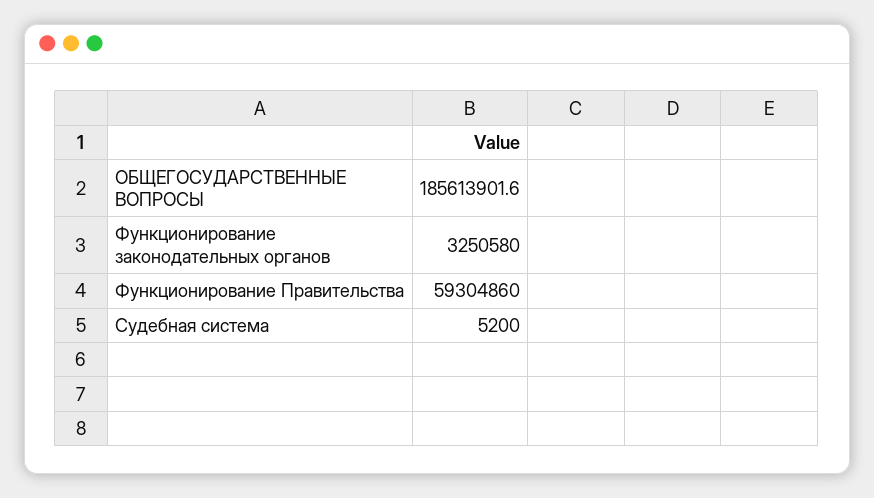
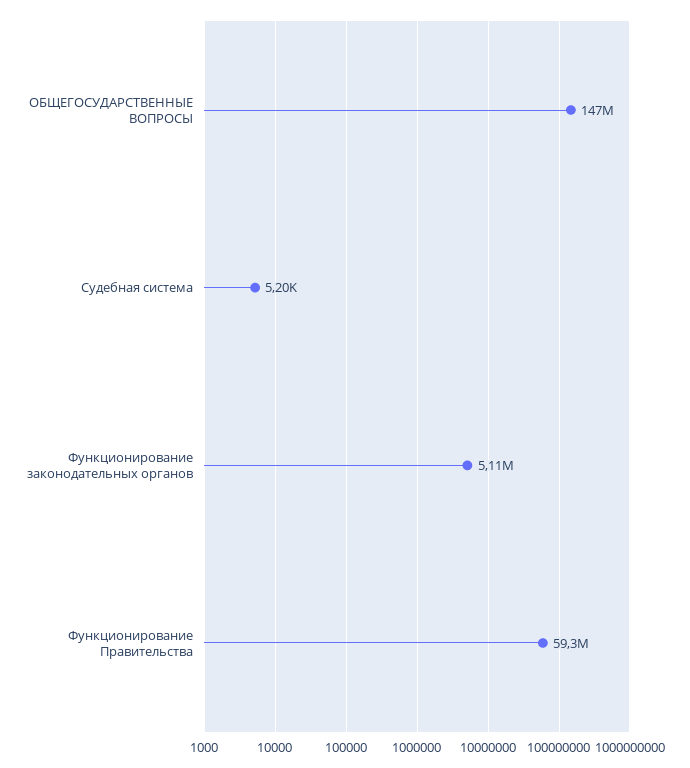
  {
-   "ОБЩЕГОСУДАРСТВЕННЫЕ ВОПРОСЫ": 185613901.6,
+   "ОБЩЕГОСУДАРСТВЕННЫЕ ВОПРОСЫ": 147000000,
-   "Функционирование законодательных органов": 3250580,
+   "Функционирование законодательных органов": 5110000,
    "Функционирование Правительства": 59304860,
    "Судебная система": 5200
  }

